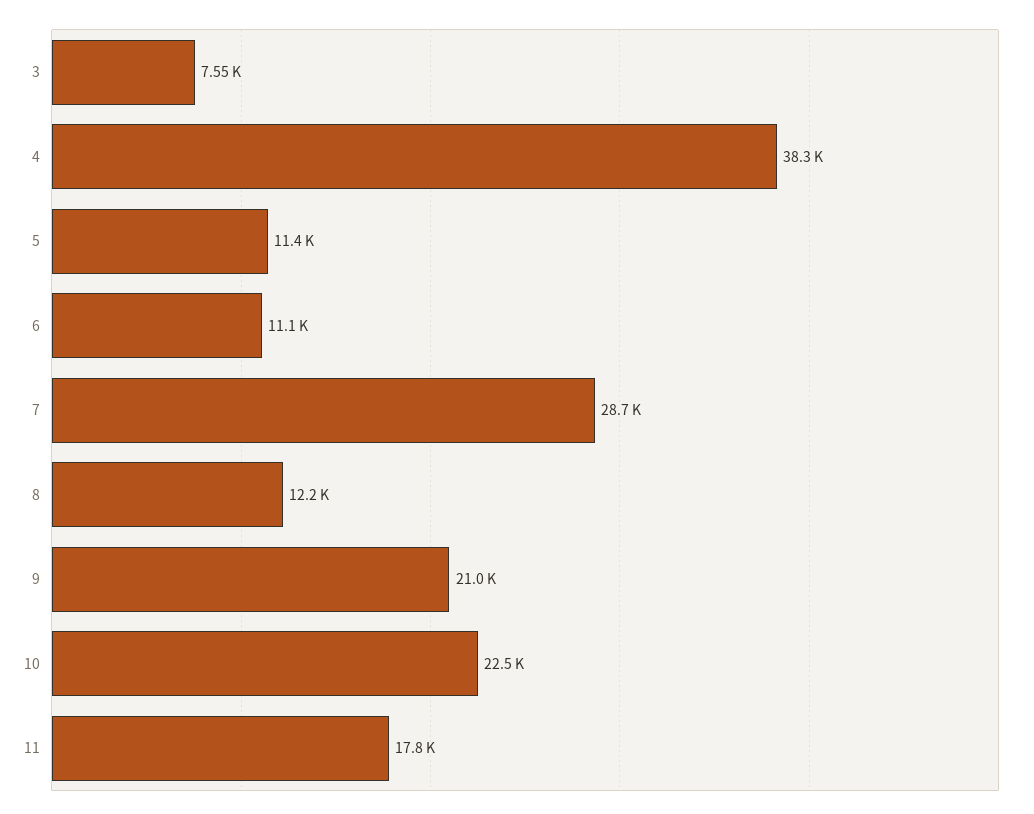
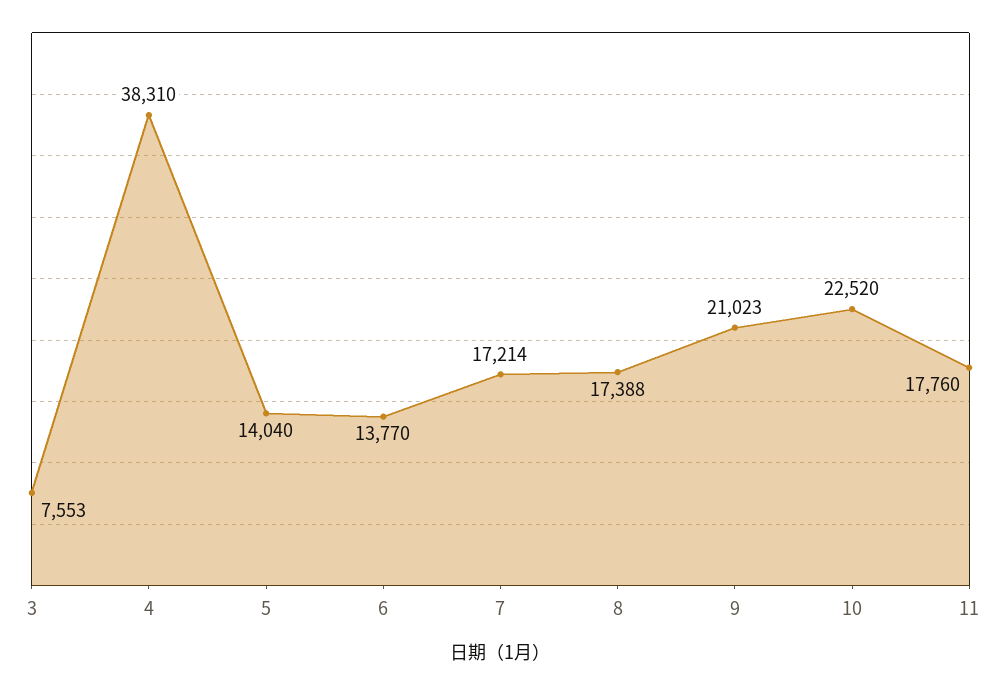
  {
    "3": 7553,
    "4": 38310,
-   "5": 11400,
+   "5": 14040,
-   "6": 11100,
+   "6": 13770,
-   "7": 28700,
+   "7": 17214,
-   "8": 12200,
+   "8": 17388,
    "9": 21023,
    "10": 22520,
    "11": 17760
  }

